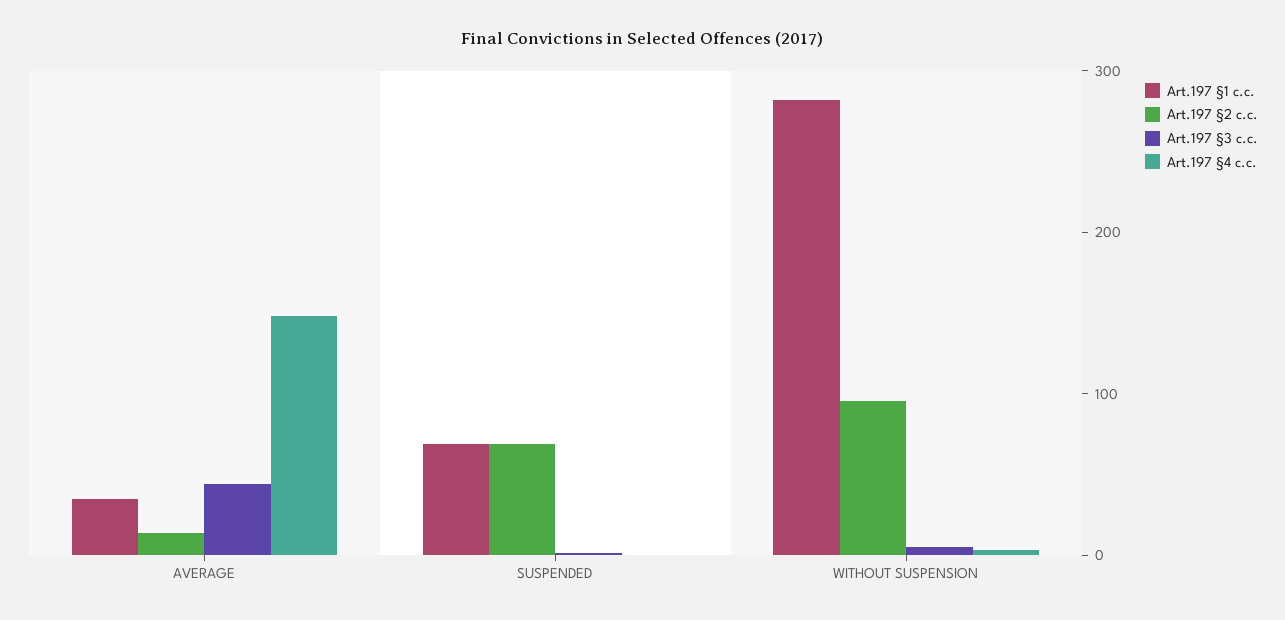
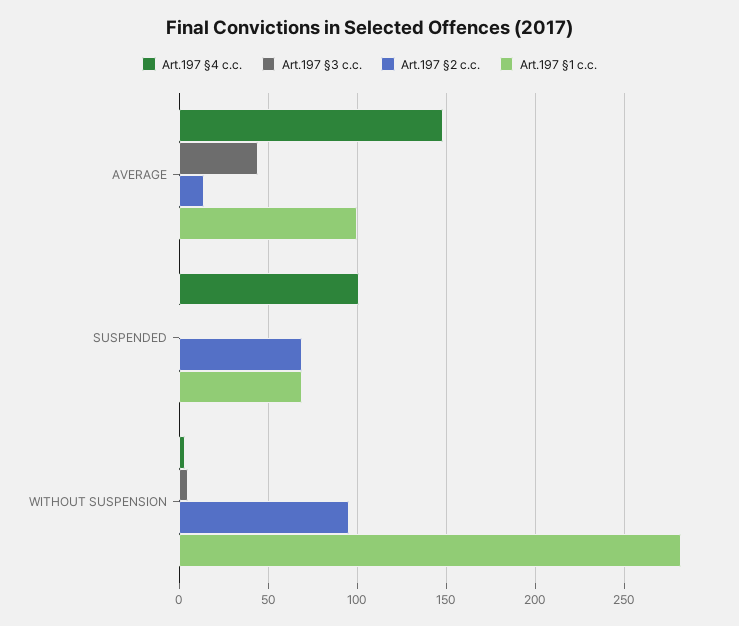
  {
    "Art.197 §1 c.c.": {
-     "AVERAGE": 40,
+     "AVERAGE": 100,
      "SUSPENDED": 70,
      "WITHOUT SUSPENSION": 280
    },
    "Art.197 §2 c.c.": {
      "AVERAGE": 15,
      "SUSPENDED": 70,
      "WITHOUT SUSPENSION": 95
    },
    "Art.197 §3 c.c.": {
      "AVERAGE": 45,
      "SUSPENDED": 0,
      "WITHOUT SUSPENSION": 5
    },
    "Art.197 §4 c.c.": {
      "AVERAGE": 150,
-     "SUSPENDED": 0,
+     "SUSPENDED": 100,
      "WITHOUT SUSPENSION": 5
    }
  }

